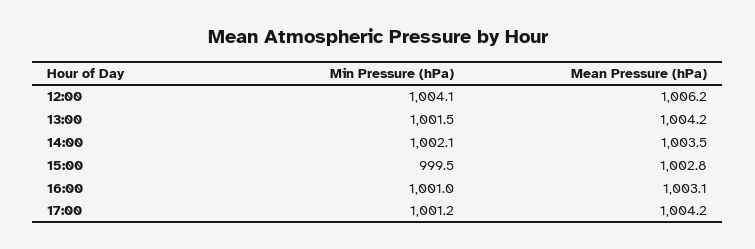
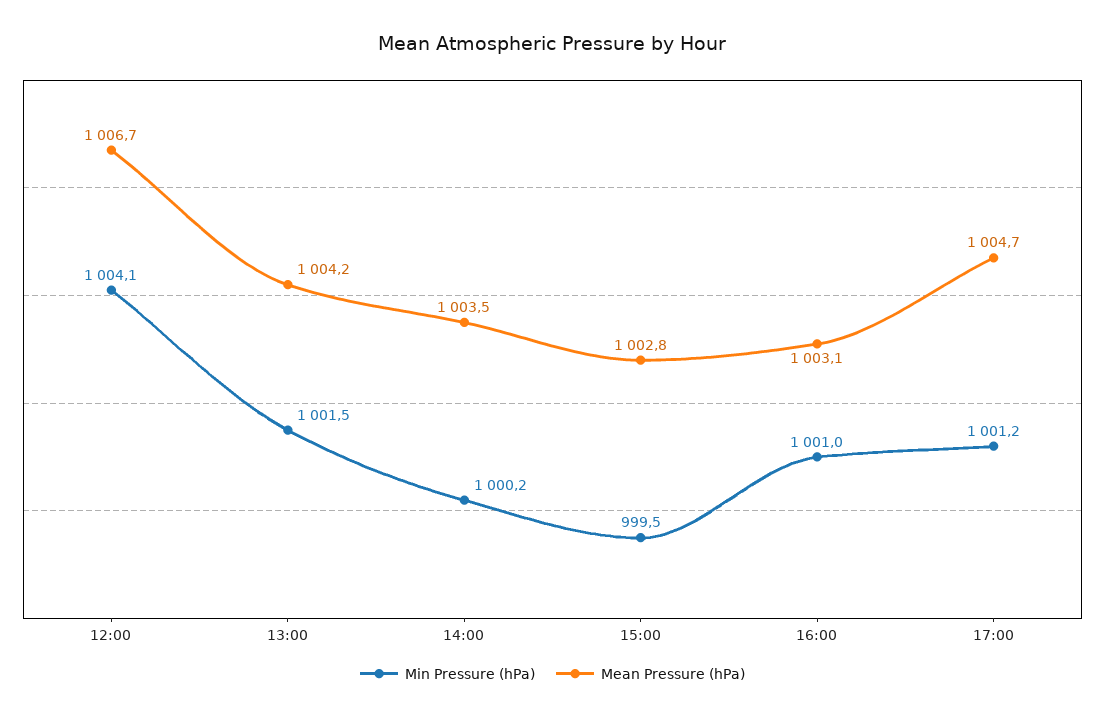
  {
    "Min Pressure (hPa)": {
      "12:00": 1004.1,
      "13:00": 1001.5,
-     "14:00": 1002.1,
+     "14:00": 1000.2,
      "15:00": 999.5,
      "16:00": 1001,
      "17:00": 1001.2
    },
    "Mean Pressure (hPa)": {
-     "12:00": 1006.2,
+     "12:00": 1006.7,
      "13:00": 1004.2,
      "14:00": 1003.5,
      "15:00": 1002.8,
      "16:00": 1003.1,
-     "17:00": 1004.2
+     "17:00": 1004.7
    }
  }

